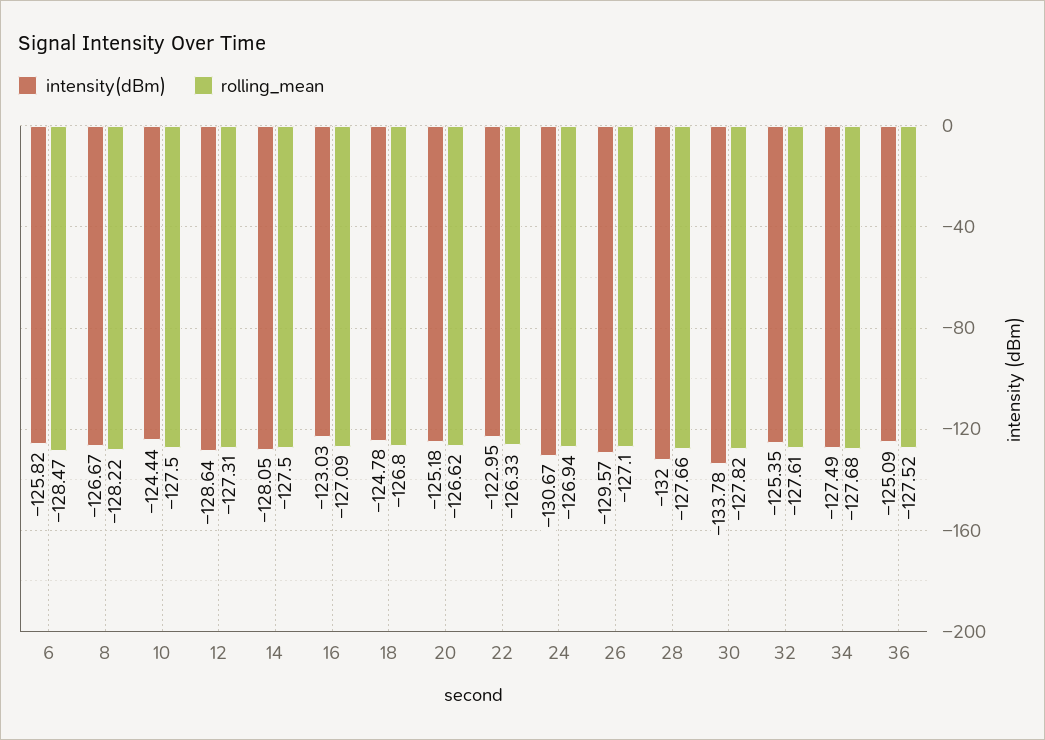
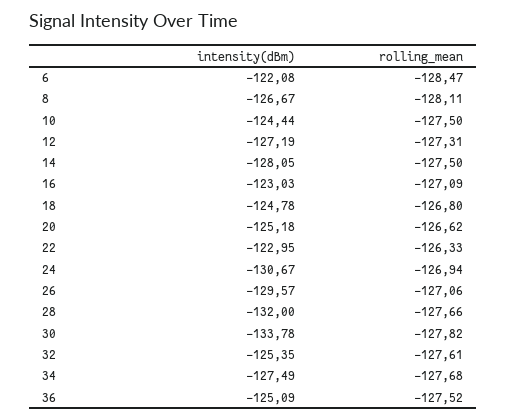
  {
    "intensity(dBm)": {
-     "6": -125.82,
+     "6": -122.08,
      "8": -126.67,
      "10": -124.44,
-     "12": -128.64,
+     "12": -127.19,
      "14": -128.05,
      "16": -123.03,
      "18": -124.78,
      "20": -125.18,
      "22": -122.95,
      "24": -130.67,
      "26": -129.57,
      "28": -132,
      "30": -133.78,
      "32": -125.35,
      "34": -127.49,
      "36": -125.09
    },
    "rolling_mean": {
      "6": -128.47,
-     "8": -128.22,
+     "8": -128.11,
      "10": -127.5,
      "12": -127.31,
      "14": -127.5,
      "16": -127.09,
      "18": -126.8,
      "20": -126.62,
      "22": -126.33,
      "24": -126.94,
-     "26": -127.1,
+     "26": -127.06,
      "28": -127.66,
      "30": -127.82,
      "32": -127.61,
      "34": -127.68,
      "36": -127.52
    }
  }

